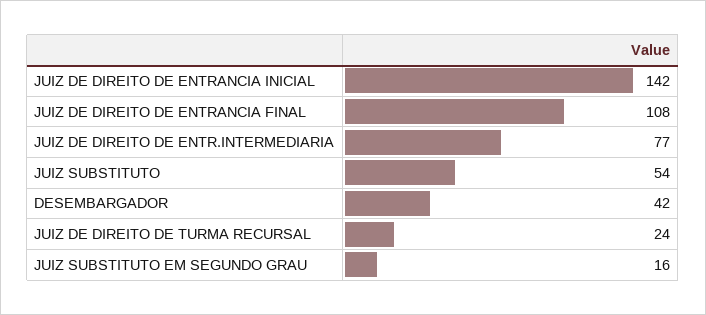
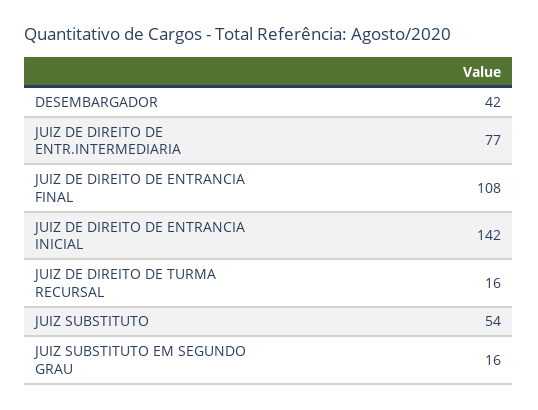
  {
    "JUIZ DE DIREITO DE ENTRANCIA INICIAL": 142,
    "JUIZ DE DIREITO DE ENTRANCIA FINAL": 108,
    "JUIZ DE DIREITO DE ENTR.INTERMEDIARIA": 77,
    "JUIZ SUBSTITUTO": 54,
    "DESEMBARGADOR": 42,
-   "JUIZ DE DIREITO DE TURMA RECURSAL": 24,
+   "JUIZ DE DIREITO DE TURMA RECURSAL": 16,
    "JUIZ SUBSTITUTO EM SEGUNDO GRAU": 16
  }

